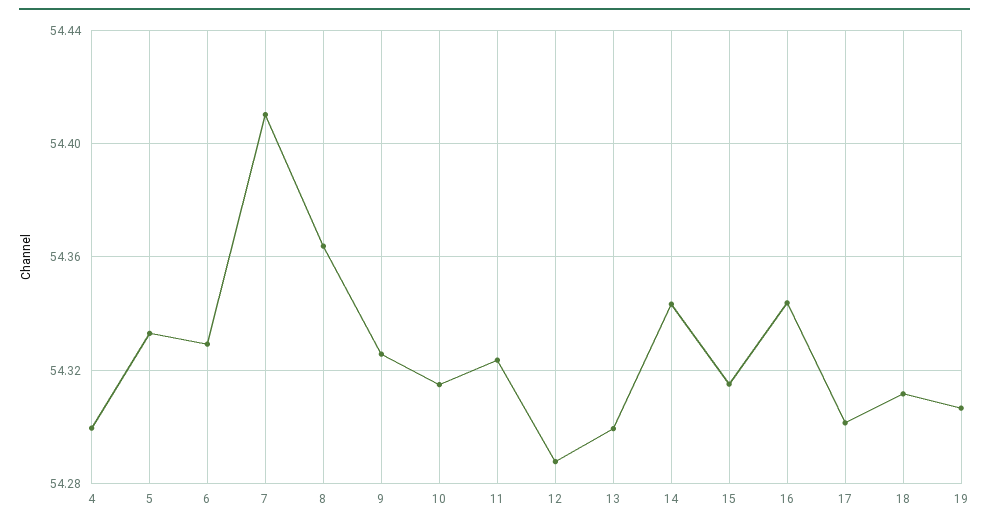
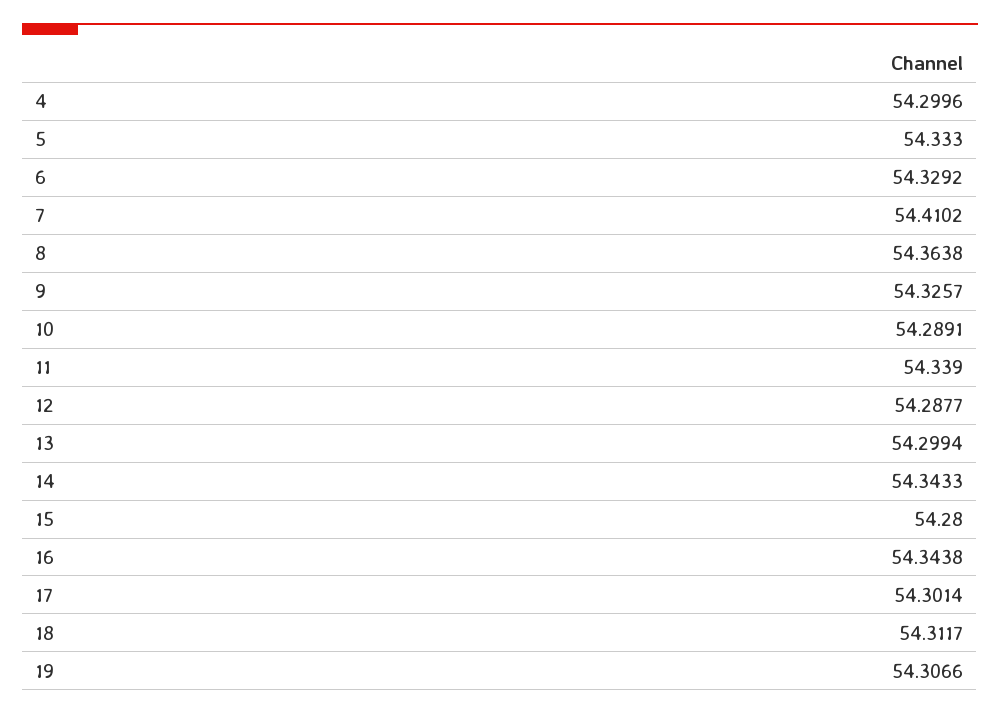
  {
    "4": 54.2996,
    "5": 54.333,
    "6": 54.3292,
    "7": 54.4102,
    "8": 54.3638,
    "9": 54.3257,
-   "10": 54.315,
+   "10": 54.2891,
-   "11": 54.325,
+   "11": 54.339,
    "12": 54.2877,
    "13": 54.2994,
    "14": 54.3433,
-   "15": 54.315,
+   "15": 54.28,
    "16": 54.3438,
    "17": 54.3014,
    "18": 54.3117,
    "19": 54.3066
  }

